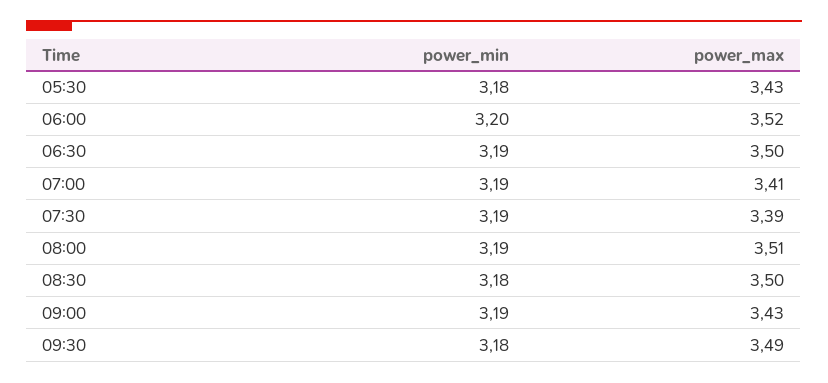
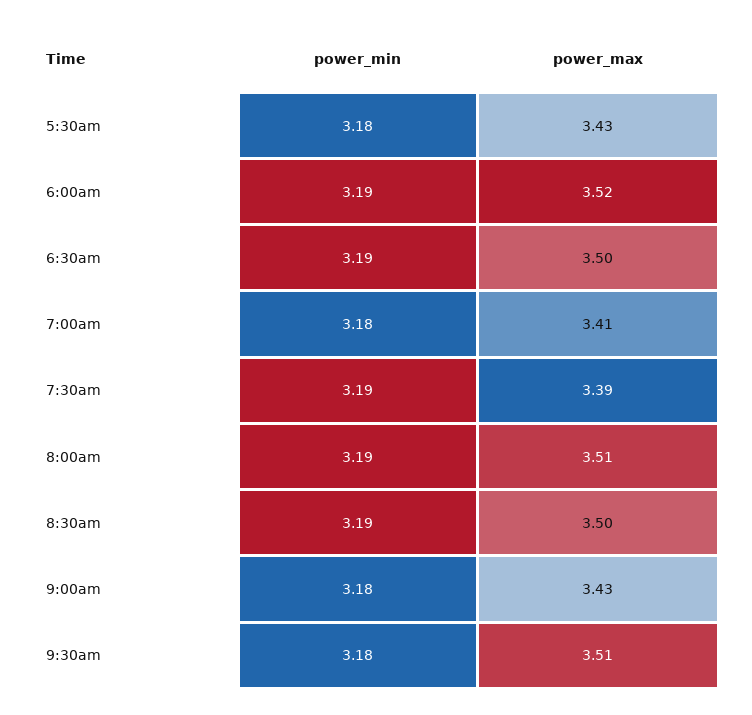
  {
    "power_min": {
      "05:30": 3.18,
-     "06:00": 3.2,
+     "06:00": 3.19,
      "06:30": 3.19,
-     "07:00": 3.19,
+     "07:00": 3.18,
      "07:30": 3.19,
      "08:00": 3.19,
-     "08:30": 3.18,
+     "08:30": 3.19,
-     "09:00": 3.19,
+     "09:00": 3.18,
      "09:30": 3.18
    },
    "power_max": {
      "05:30": 3.43,
      "06:00": 3.52,
      "06:30": 3.5,
      "07:00": 3.41,
      "07:30": 3.39,
      "08:00": 3.51,
      "08:30": 3.5,
      "09:00": 3.43,
-     "09:30": 3.49
+     "09:30": 3.51
    }
  }

